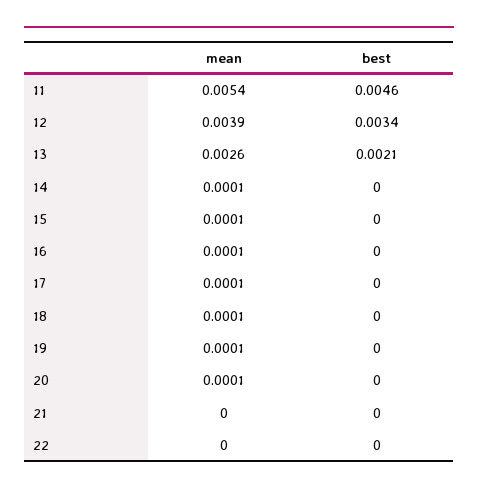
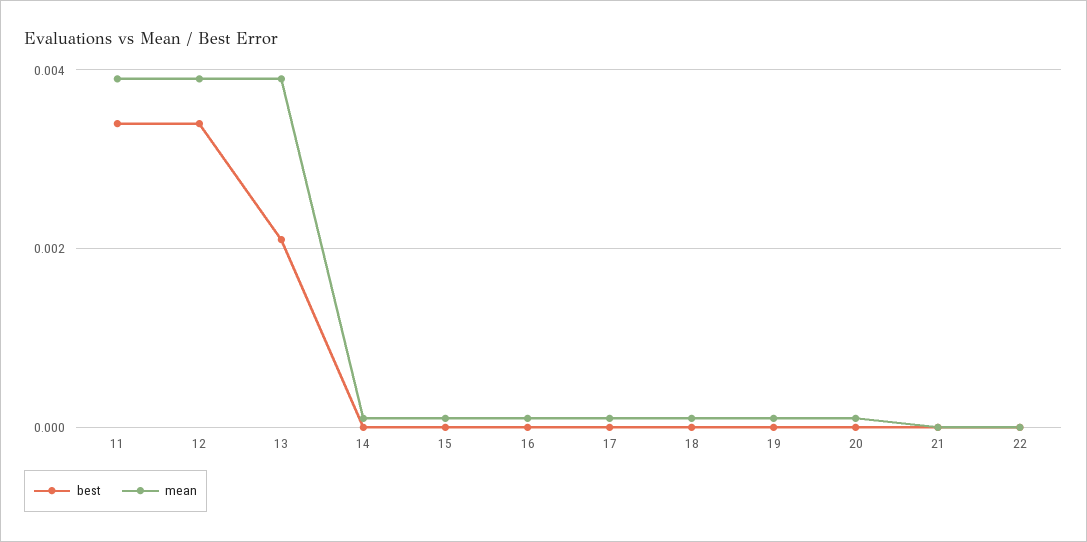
  {
    "mean": {
-     "11": 0.0054,
+     "11": 0.004,
      "12": 0.0039,
-     "13": 0.0026,
+     "13": 0.004,
      "14": 0.0001,
      "15": 0.0001,
      "16": 0.0001,
      "17": 0.0001,
      "18": 0.0001,
      "19": 0.0001,
      "20": 0.0001,
      "21": 0,
      "22": 0
    },
    "best": {
-     "11": 0.0046,
+     "11": 0.0035,
      "12": 0.0034,
      "13": 0.0021,
      "14": 0,
      "15": 0,
      "16": 0,
      "17": 0,
      "18": 0,
      "19": 0,
      "20": 0,
      "21": 0,
      "22": 0
    }
  }

